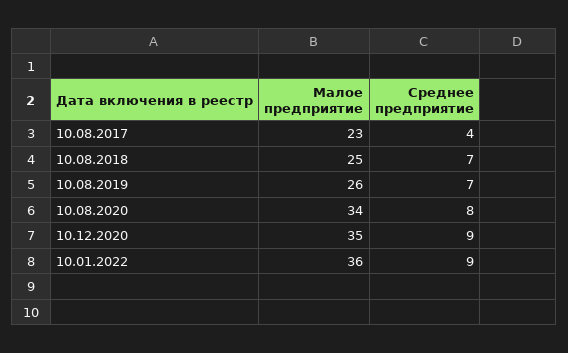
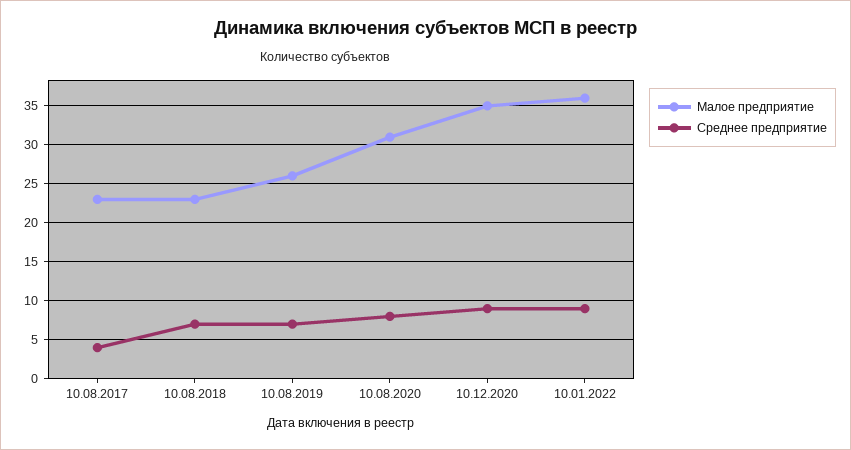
  {
    "Малое предприятие": {
      "10.08.2017": 23,
-     "10.08.2018": 25,
+     "10.08.2018": 23,
      "10.08.2019": 26,
-     "10.08.2020": 34,
+     "10.08.2020": 31,
      "10.12.2020": 35,
      "10.01.2022": 36
    },
    "Среднее предприятие": {
      "10.08.2017": 4,
      "10.08.2018": 7,
      "10.08.2019": 7,
      "10.08.2020": 8,
      "10.12.2020": 9,
      "10.01.2022": 9
    }
  }

